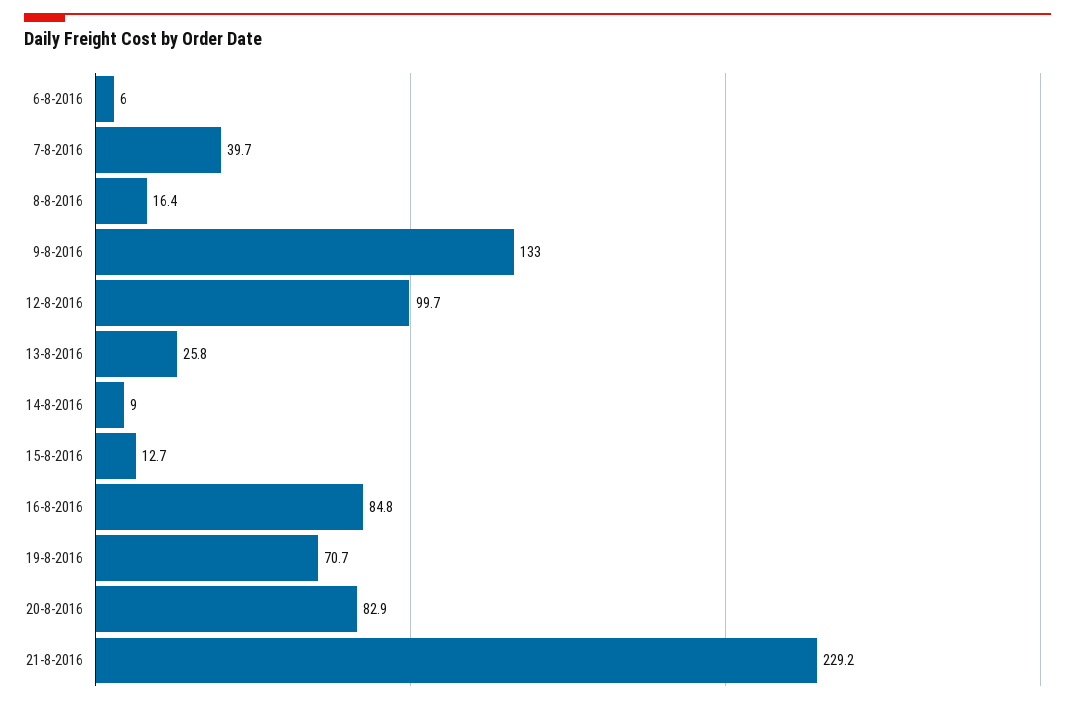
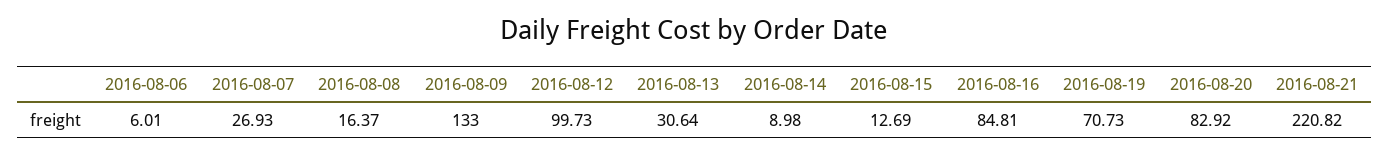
  {
    "6-8-2016": 6.01,
-   "7-8-2016": 39.7,
+   "7-8-2016": 26.93,
    "8-8-2016": 16.37,
    "9-8-2016": 133,
    "12-8-2016": 99.73,
-   "13-8-2016": 25.8,
+   "13-8-2016": 30.64,
    "14-8-2016": 8.98,
    "15-8-2016": 12.69,
    "16-8-2016": 84.81,
    "19-8-2016": 70.73,
    "20-8-2016": 82.92,
-   "21-8-2016": 229.2
+   "21-8-2016": 220.82
  }

